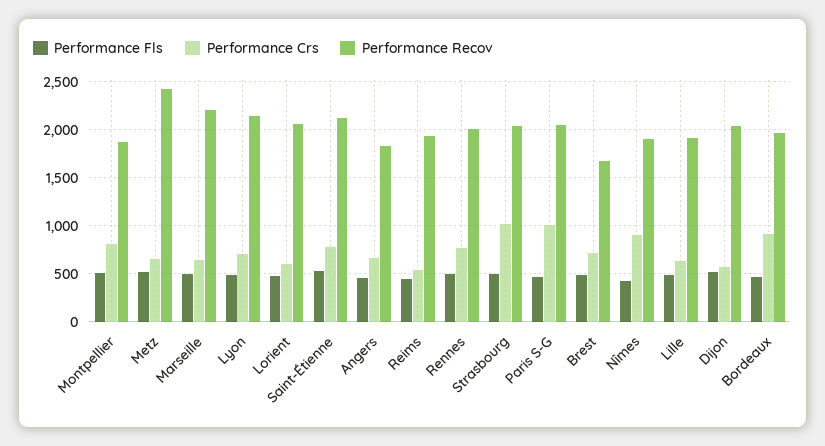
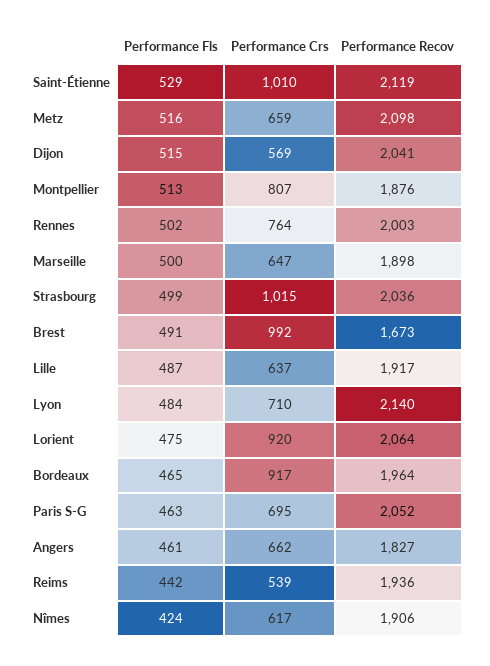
  {
    "Performance Fls": {
      "Montpellier": 513,
      "Metz": 516,
      "Marseille": 500,
      "Lyon": 484,
      "Lorient": 475,
      "Saint-Étienne": 529,
      "Angers": 461,
      "Reims": 442,
      "Rennes": 502,
      "Strasbourg": 499,
      "Paris S-G": 463,
      "Brest": 491,
      "Nîmes": 424,
      "Lille": 487,
      "Dijon": 515,
      "Bordeaux": 465
    },
    "Performance Crs": {
      "Montpellier": 807,
      "Metz": 659,
      "Marseille": 647,
      "Lyon": 710,
-     "Lorient": 600,
+     "Lorient": 920,
-     "Saint-Étienne": 800,
+     "Saint-Étienne": 1010,
      "Angers": 662,
      "Reims": 539,
      "Rennes": 764,
      "Strasbourg": 1015,
-     "Paris S-G": 1000,
+     "Paris S-G": 695,
-     "Brest": 700,
+     "Brest": 992,
-     "Nîmes": 900,
+     "Nîmes": 617,
      "Lille": 637,
      "Dijon": 569,
      "Bordeaux": 917
    },
    "Performance Recov": {
      "Montpellier": 1876,
-     "Metz": 2400,
+     "Metz": 2098,
-     "Marseille": 2200,
+     "Marseille": 1898,
      "Lyon": 2140,
      "Lorient": 2064,
      "Saint-Étienne": 2119,
      "Angers": 1827,
      "Reims": 1936,
      "Rennes": 2003,
      "Strasbourg": 2036,
      "Paris S-G": 2052,
      "Brest": 1673,
      "Nîmes": 1906,
      "Lille": 1917,
      "Dijon": 2041,
      "Bordeaux": 1964
    }
  }

